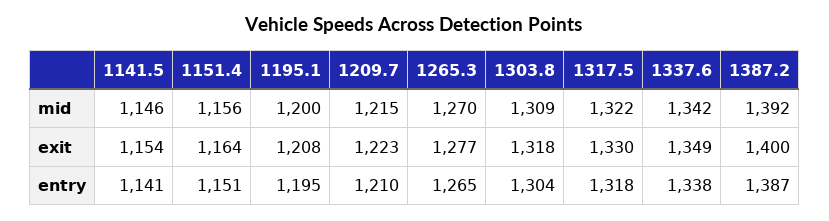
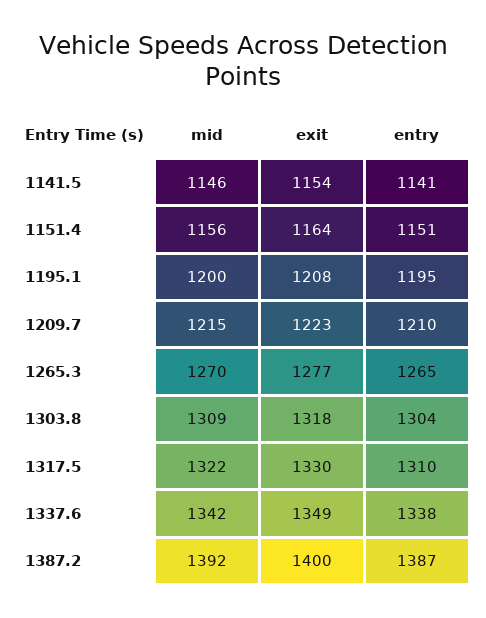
  {
    "1141.5": {
      "mid": 1146,
      "exit": 1154,
      "entry": 1141
    },
    "1151.4": {
      "mid": 1156,
      "exit": 1164,
      "entry": 1151
    },
    "1195.1": {
      "mid": 1200,
      "exit": 1208,
      "entry": 1195
    },
    "1209.7": {
      "mid": 1215,
      "exit": 1223,
      "entry": 1210
    },
    "1265.3": {
      "mid": 1270,
      "exit": 1277,
      "entry": 1265
    },
    "1303.8": {
      "mid": 1309,
      "exit": 1318,
      "entry": 1304
    },
    "1317.5": {
      "mid": 1322,
      "exit": 1330,
-     "entry": 1318
+     "entry": 1310
    },
    "1337.6": {
      "mid": 1342,
      "exit": 1349,
      "entry": 1338
    },
    "1387.2": {
      "mid": 1392,
      "exit": 1400,
      "entry": 1387
    }
  }

